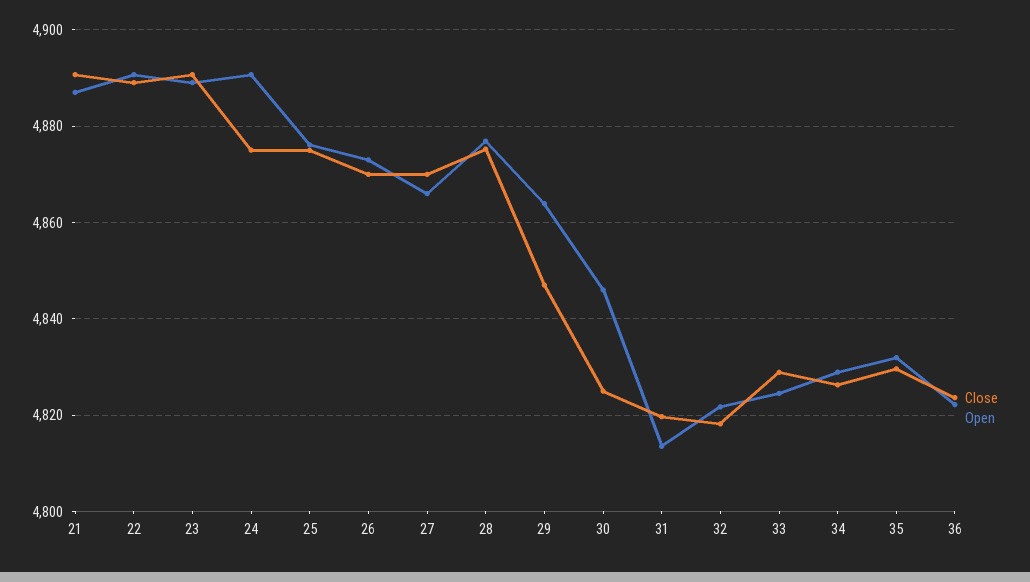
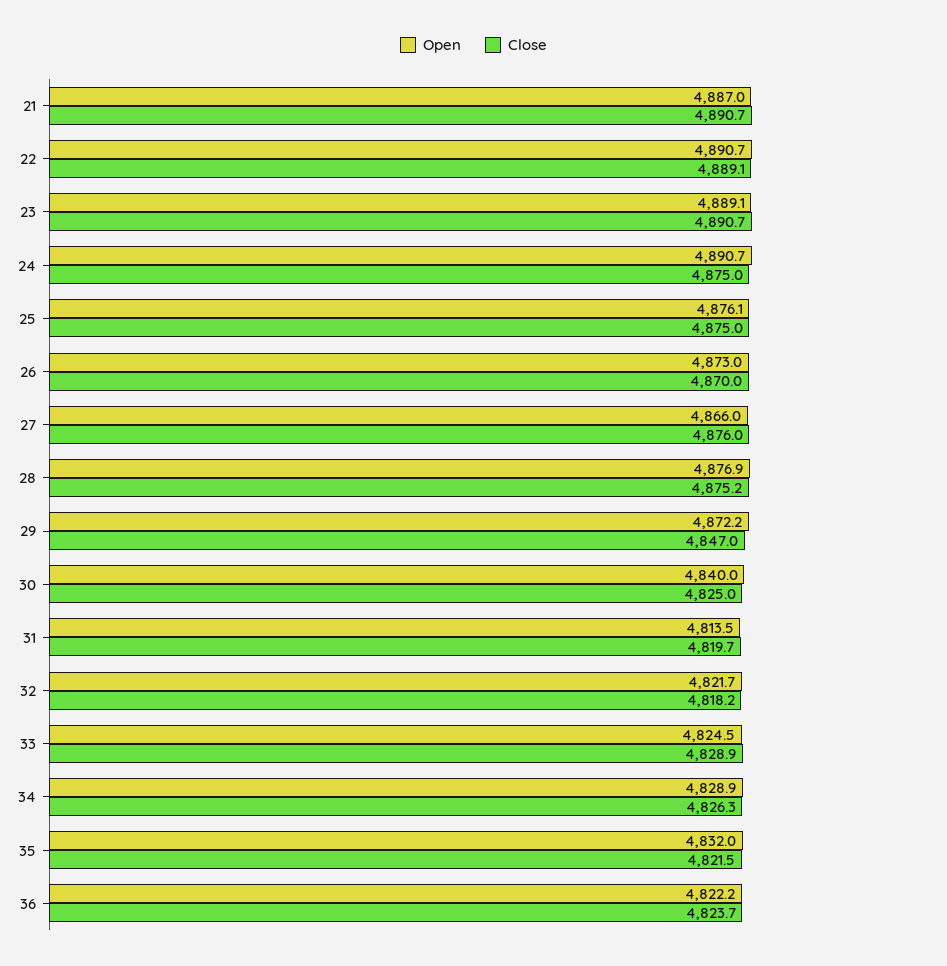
  {
    "Close": {
      "21": 4890.7,
      "22": 4889.1,
      "23": 4890.7,
      "24": 4875,
      "25": 4875,
      "26": 4870,
-     "27": 4870,
+     "27": 4876,
      "28": 4875.2,
      "29": 4847,
      "30": 4825,
      "31": 4819.7,
      "32": 4818.2,
      "33": 4828.9,
      "34": 4826.3,
-     "35": 4830,
+     "35": 4821.5,
      "36": 4823.7
    },
    "Open": {
      "21": 4887,
      "22": 4890.7,
      "23": 4889.1,
      "24": 4890.7,
      "25": 4876.1,
      "26": 4873,
      "27": 4866,
      "28": 4876.9,
-     "29": 4864,
+     "29": 4872.2,
-     "30": 4846,
+     "30": 4840,
      "31": 4813.5,
      "32": 4821.7,
      "33": 4824.5,
      "34": 4828.9,
      "35": 4832,
      "36": 4822.2
    }
  }

